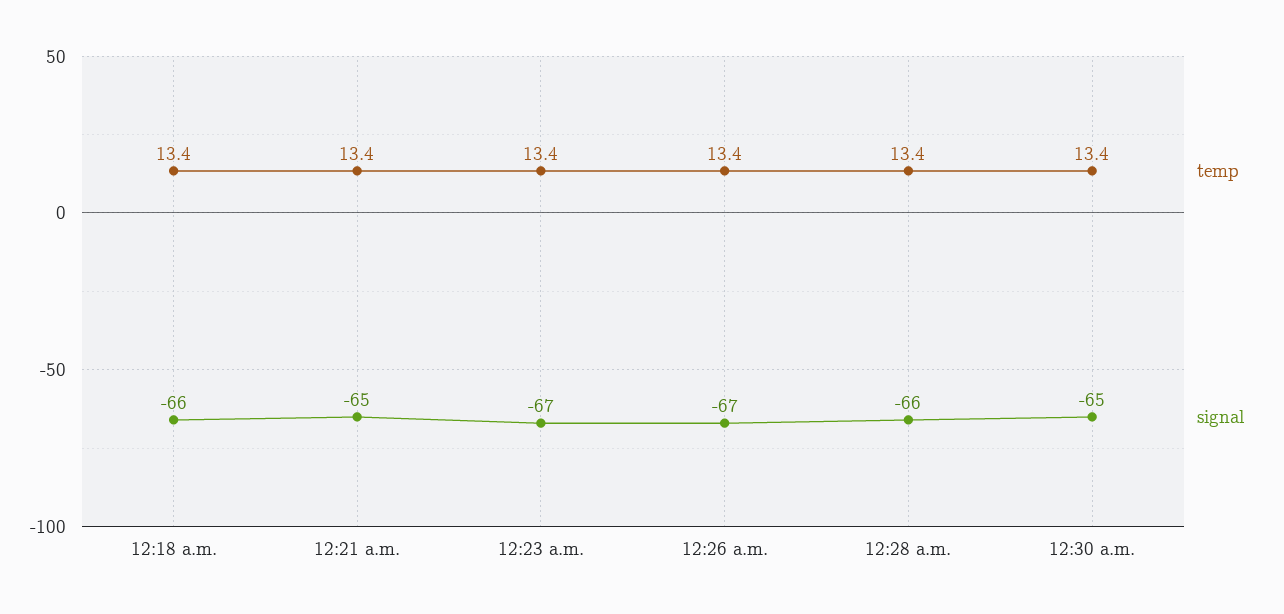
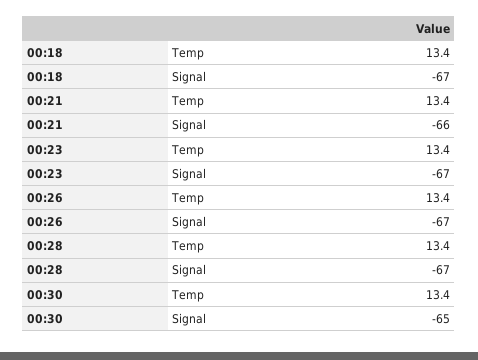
  {
    "temp": {
      "12:18 a.m.": 13.4,
      "12:21 a.m.": 13.4,
      "12:23 a.m.": 13.4,
      "12:26 a.m.": 13.4,
      "12:28 a.m.": 13.4,
      "12:30 a.m.": 13.4
    },
    "signal": {
-     "12:18 a.m.": -66,
+     "12:18 a.m.": -67,
-     "12:21 a.m.": -65,
+     "12:21 a.m.": -66,
      "12:23 a.m.": -67,
      "12:26 a.m.": -67,
-     "12:28 a.m.": -66,
+     "12:28 a.m.": -67,
      "12:30 a.m.": -65
    }
  }

